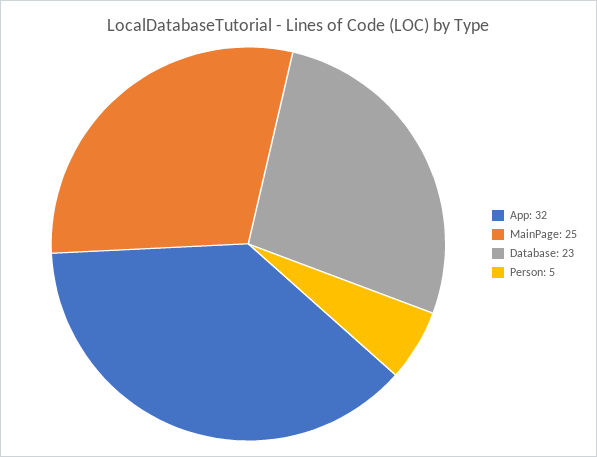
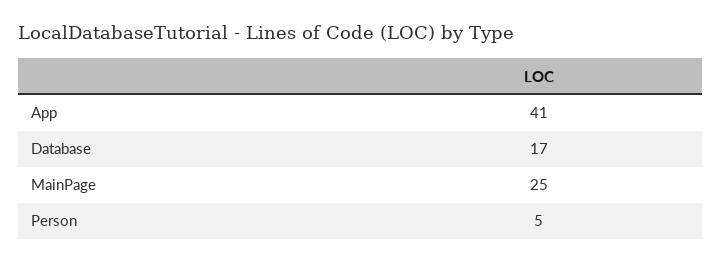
  {
-   "App": 32,
+   "App": 41,
    "MainPage": 25,
-   "Database": 23,
+   "Database": 17,
    "Person": 5
  }

